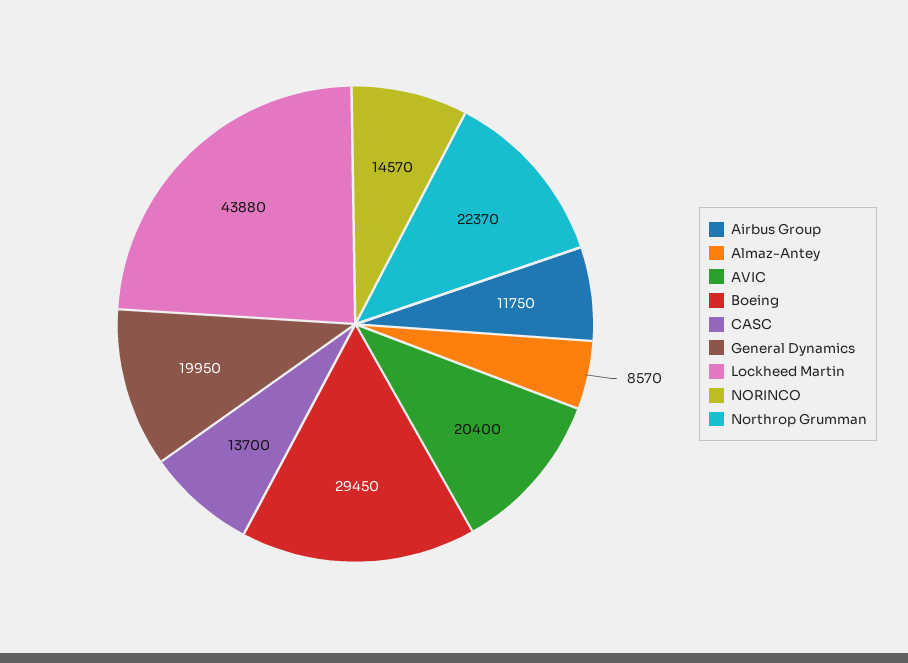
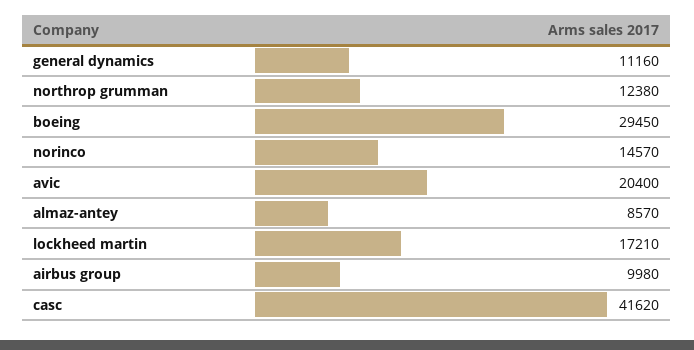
  {
-   "Airbus Group": 11750,
+   "Airbus Group": 9980,
    "Almaz-Antey": 8570,
    "AVIC": 20400,
    "Boeing": 29450,
-   "CASC": 13700,
+   "CASC": 41620,
-   "General Dynamics": 19950,
+   "General Dynamics": 11160,
-   "Lockheed Martin": 43880,
+   "Lockheed Martin": 17210,
    "NORINCO": 14570,
-   "Northrop Grumman": 22370
+   "Northrop Grumman": 12380
  }

